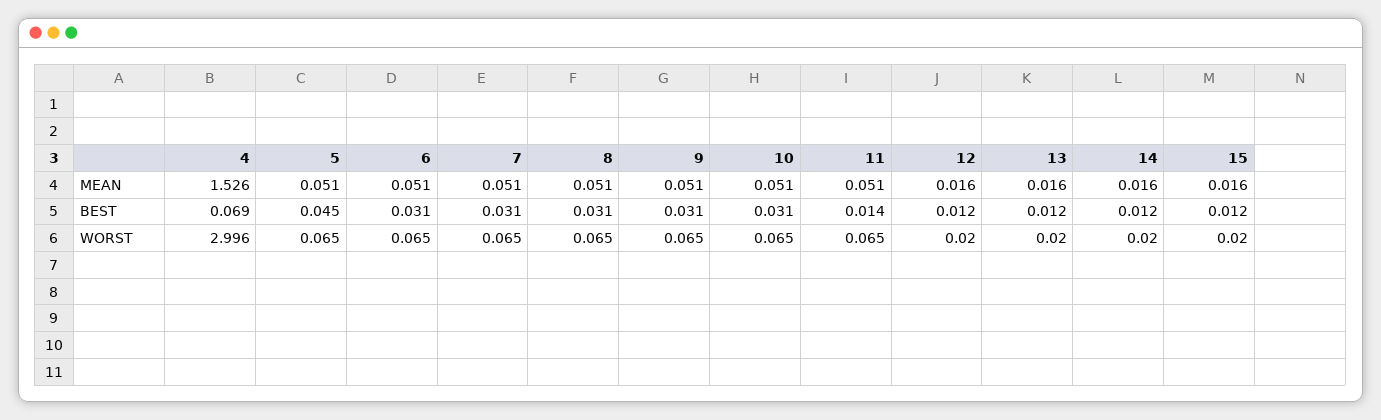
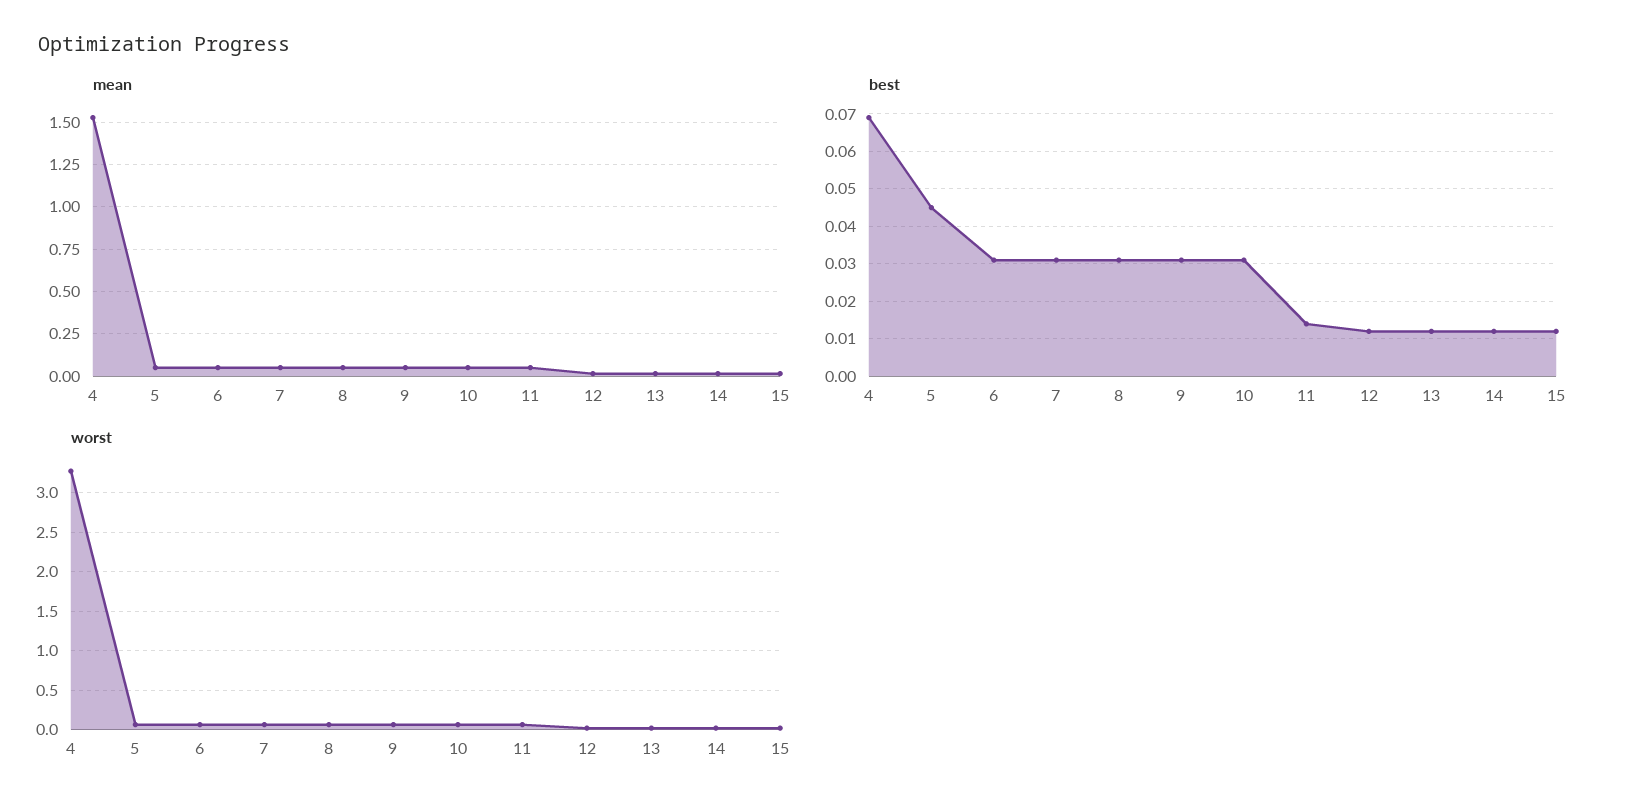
  {
    "MEAN": {
      "4": 1.526,
      "5": 0.051,
      "6": 0.051,
      "7": 0.051,
      "8": 0.051,
      "9": 0.051,
      "10": 0.051,
      "11": 0.051,
      "12": 0.016,
      "13": 0.016,
      "14": 0.016,
      "15": 0.016
    },
    "BEST": {
      "4": 0.069,
      "5": 0.045,
      "6": 0.031,
      "7": 0.031,
      "8": 0.031,
      "9": 0.031,
      "10": 0.031,
      "11": 0.014,
      "12": 0.012,
      "13": 0.012,
      "14": 0.012,
      "15": 0.012
    },
    "WORST": {
-     "4": 2.996,
+     "4": 3.3,
      "5": 0.065,
      "6": 0.065,
      "7": 0.065,
      "8": 0.065,
      "9": 0.065,
      "10": 0.065,
      "11": 0.065,
      "12": 0.02,
      "13": 0.02,
      "14": 0.02,
      "15": 0.02
    }
  }

